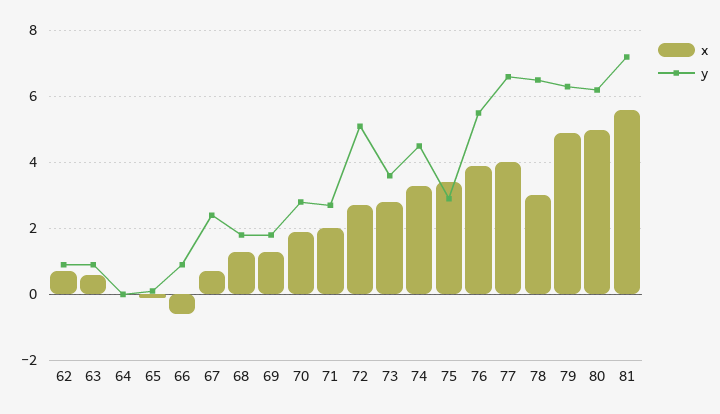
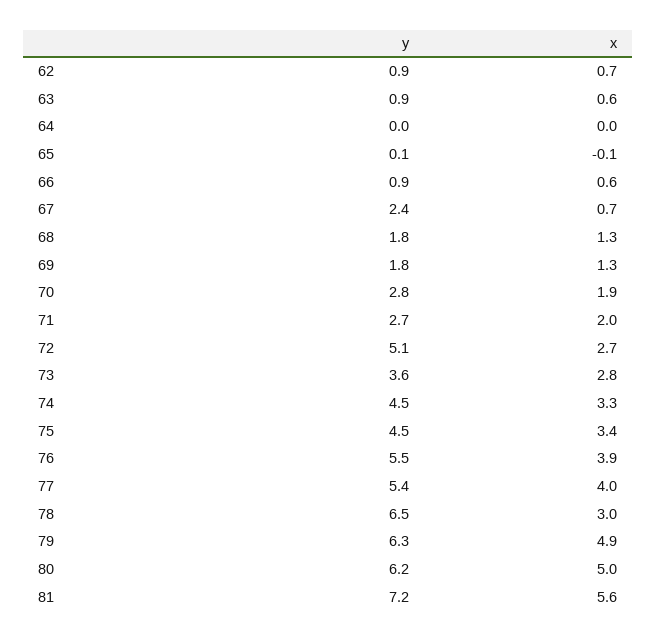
  {
    "x": {
      "62": 0.7,
      "63": 0.6,
      "64": 0,
      "65": -0.1,
-     "66": -0.5,
+     "66": 0.6,
      "67": 0.7,
      "68": 1.3,
      "69": 1.3,
      "70": 1.9,
      "71": 2,
      "72": 2.7,
      "73": 2.8,
      "74": 3.3,
      "75": 3.4,
      "76": 3.9,
      "77": 4,
      "78": 3,
      "79": 4.9,
      "80": 5,
      "81": 5.6
    },
    "y": {
      "62": 0.9,
      "63": 0.9,
      "64": 0,
      "65": 0.1,
      "66": 0.9,
      "67": 2.4,
      "68": 1.8,
      "69": 1.8,
      "70": 2.8,
      "71": 2.7,
      "72": 5.1,
      "73": 3.6,
      "74": 4.5,
-     "75": 3,
+     "75": 4.5,
      "76": 5.5,
-     "77": 6.5,
+     "77": 5.4,
      "78": 6.5,
      "79": 6.3,
      "80": 6.2,
      "81": 7.2
    }
  }

